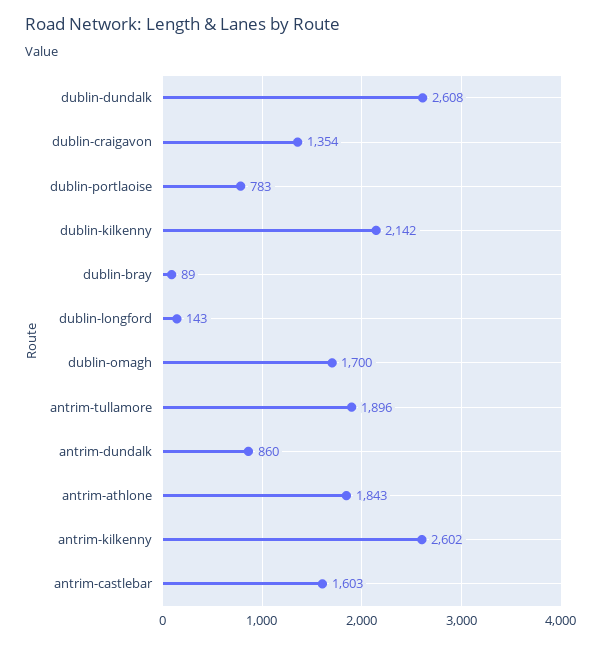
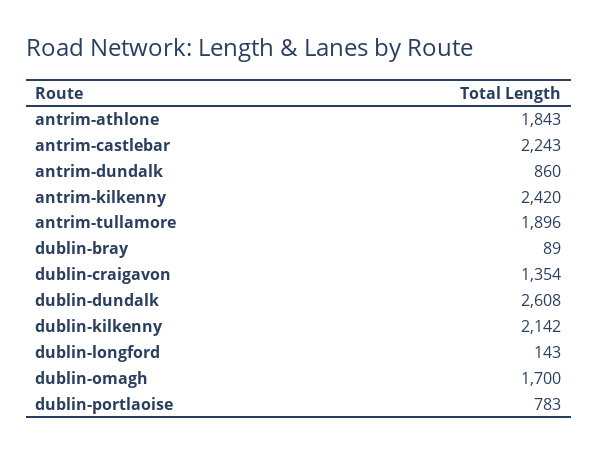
  {
    "dublin-dundalk": 2608,
    "dublin-craigavon": 1354,
    "dublin-portlaoise": 783,
    "dublin-kilkenny": 2142,
    "dublin-bray": 89,
    "dublin-longford": 143,
    "dublin-omagh": 1700,
    "antrim-tullamore": 1896,
    "antrim-dundalk": 860,
    "antrim-athlone": 1843,
-   "antrim-kilkenny": 2602,
+   "antrim-kilkenny": 2420,
-   "antrim-castlebar": 1603
+   "antrim-castlebar": 2243
  }

